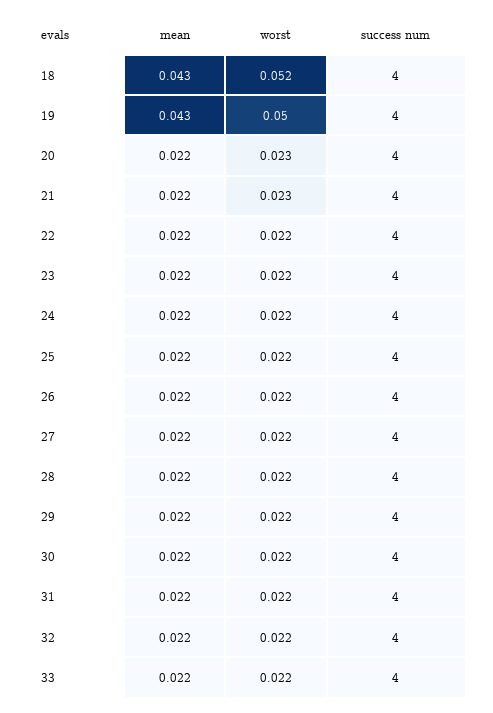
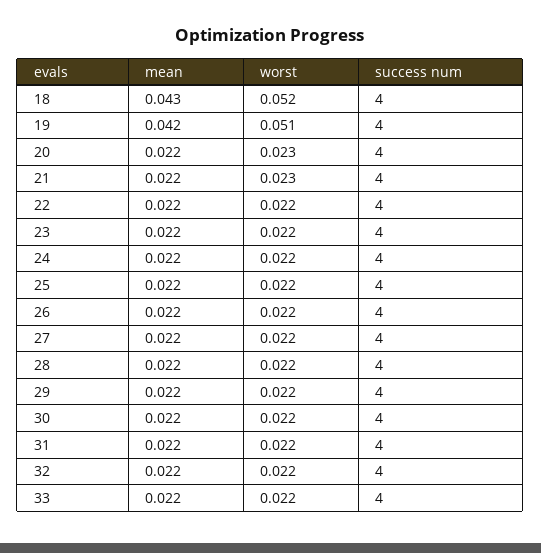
  {
    "mean": {
      "18": 0.043,
-     "19": 0.043,
+     "19": 0.042,
      "20": 0.022,
      "21": 0.022,
      "22": 0.022,
      "23": 0.022,
      "24": 0.022,
      "25": 0.022,
      "26": 0.022,
      "27": 0.022,
      "28": 0.022,
      "29": 0.022,
      "30": 0.022,
      "31": 0.022,
      "32": 0.022,
      "33": 0.022
    },
    "worst": {
      "18": 0.052,
-     "19": 0.05,
+     "19": 0.051,
      "20": 0.023,
      "21": 0.023,
      "22": 0.022,
      "23": 0.022,
      "24": 0.022,
      "25": 0.022,
      "26": 0.022,
      "27": 0.022,
      "28": 0.022,
      "29": 0.022,
      "30": 0.022,
      "31": 0.022,
      "32": 0.022,
      "33": 0.022
    },
    "success num": {
      "18": 4,
      "19": 4,
      "20": 4,
      "21": 4,
      "22": 4,
      "23": 4,
      "24": 4,
      "25": 4,
      "26": 4,
      "27": 4,
      "28": 4,
      "29": 4,
      "30": 4,
      "31": 4,
      "32": 4,
      "33": 4
    }
  }

